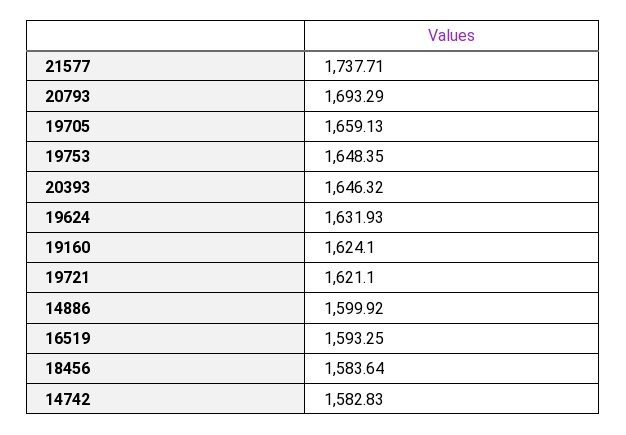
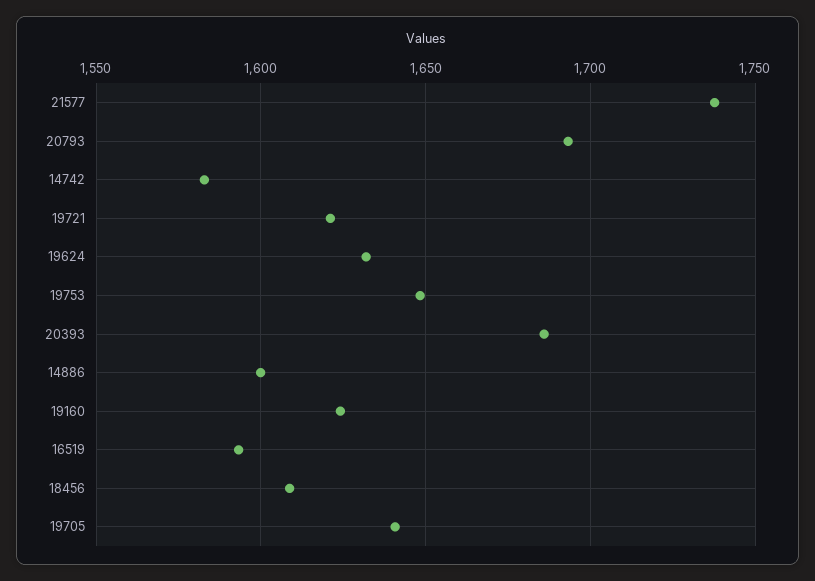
  {
    "21577": 1737.71,
    "20793": 1693.29,
-   "19705": 1659.13,
+   "19705": 1640,
    "19753": 1648.35,
-   "20393": 1646.32,
+   "20393": 1685,
    "19624": 1631.93,
    "19160": 1624.1,
    "19721": 1621.1,
    "14886": 1599.92,
    "16519": 1593.25,
-   "18456": 1583.64,
+   "18456": 1610,
    "14742": 1582.83
  }

